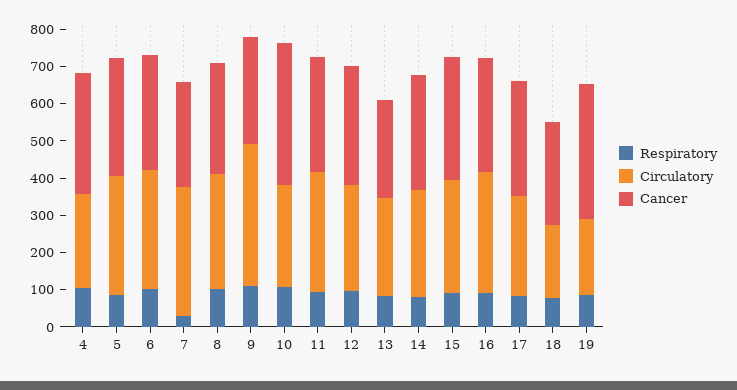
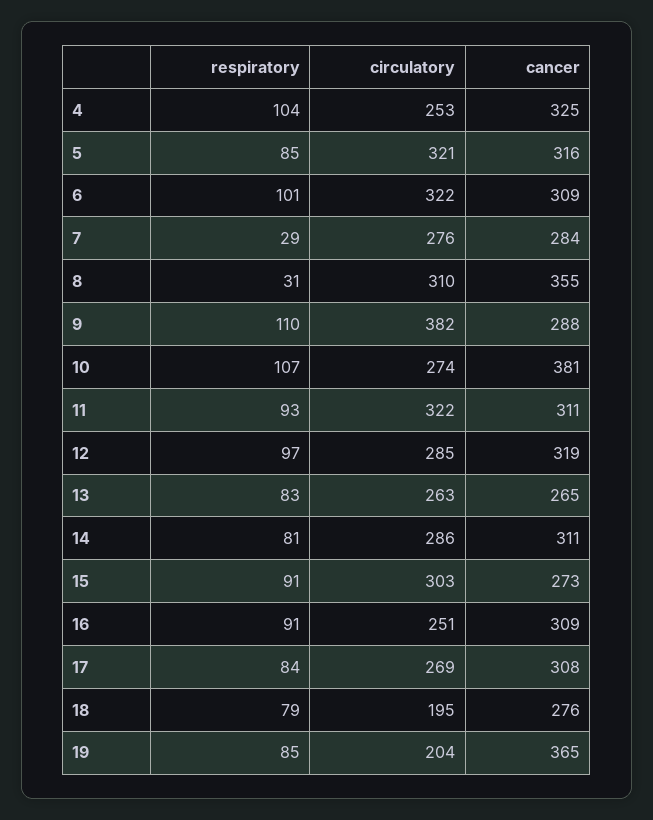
  {
    "Respiratory": {
      "4": 104,
      "5": 85,
      "6": 101,
      "7": 29,
-     "8": 100,
+     "8": 31,
      "9": 110,
      "10": 107,
      "11": 93,
      "12": 97,
      "13": 83,
      "14": 81,
      "15": 91,
      "16": 91,
      "17": 84,
      "18": 79,
      "19": 85
    },
    "Circulatory": {
      "4": 253,
      "5": 321,
      "6": 322,
-     "7": 350,
+     "7": 276,
      "8": 310,
      "9": 382,
      "10": 274,
      "11": 322,
      "12": 285,
      "13": 263,
      "14": 286,
      "15": 303,
-     "16": 325,
+     "16": 251,
      "17": 269,
      "18": 195,
      "19": 204
    },
    "Cancer": {
      "4": 325,
      "5": 316,
      "6": 309,
      "7": 284,
-     "8": 300,
+     "8": 355,
      "9": 288,
      "10": 381,
      "11": 311,
      "12": 319,
      "13": 265,
      "14": 311,
-     "15": 325,
+     "15": 273,
      "16": 309,
      "17": 308,
      "18": 276,
      "19": 365
    }
  }

